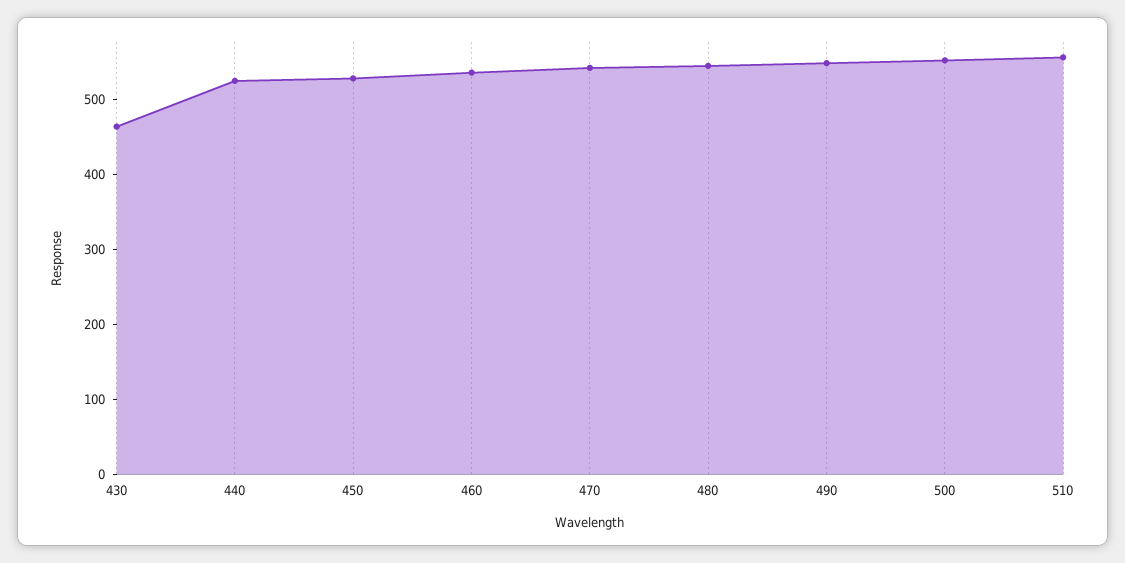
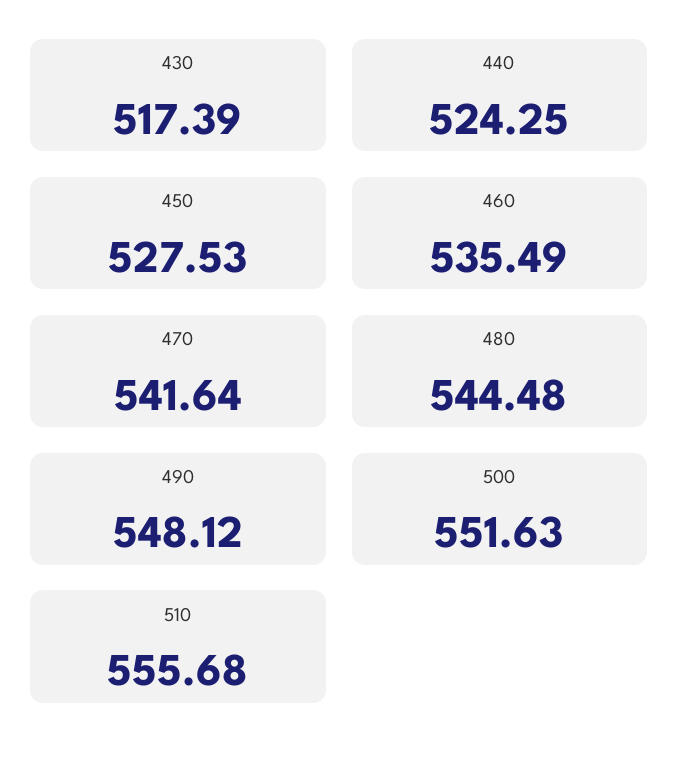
  {
-   "430": 460,
+   "430": 517.39,
    "440": 524.25,
    "450": 527.53,
    "460": 535.49,
    "470": 541.64,
    "480": 544.48,
    "490": 548.12,
    "500": 551.63,
    "510": 555.68
  }

